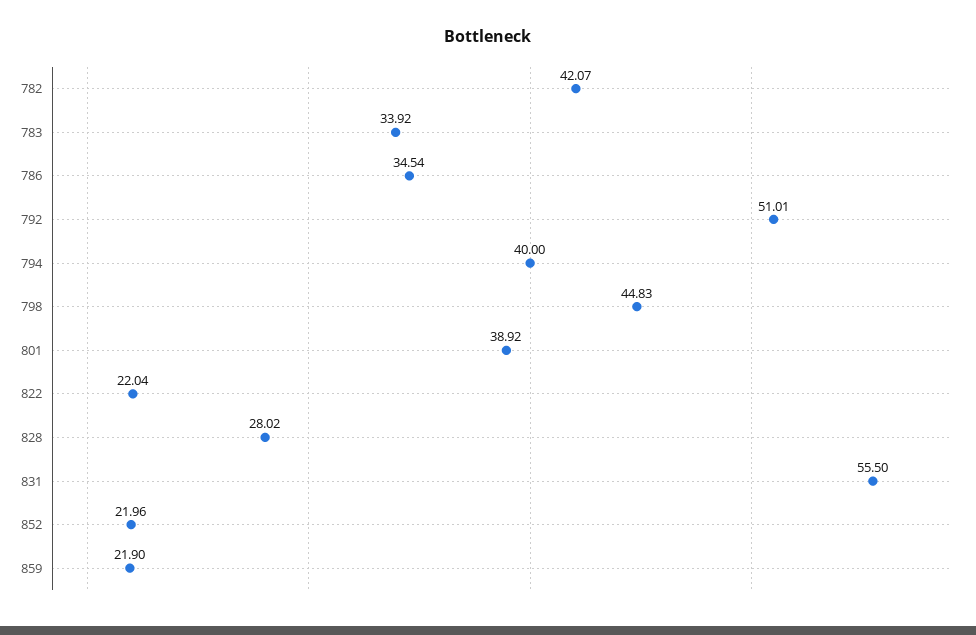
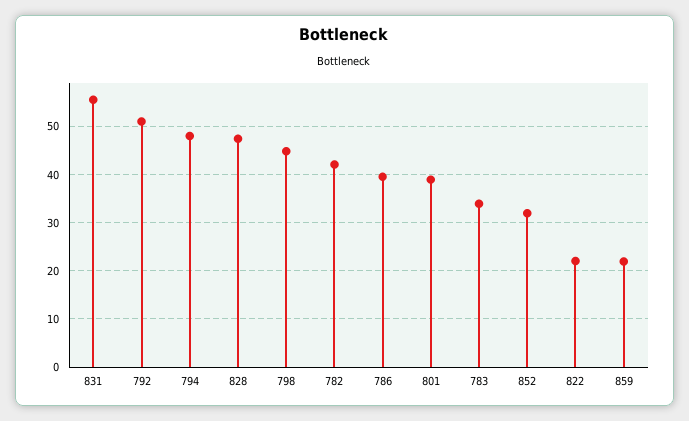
  {
    "782": 42.07,
    "783": 33.92,
-   "786": 34.54,
+   "786": 40,
    "792": 51.01,
-   "794": 40,
+   "794": 48,
    "798": 44.83,
    "801": 38.92,
    "822": 22.04,
-   "828": 28.02,
+   "828": 48,
    "831": 55.5,
-   "852": 21.96,
+   "852": 32,
    "859": 21.9
  }

